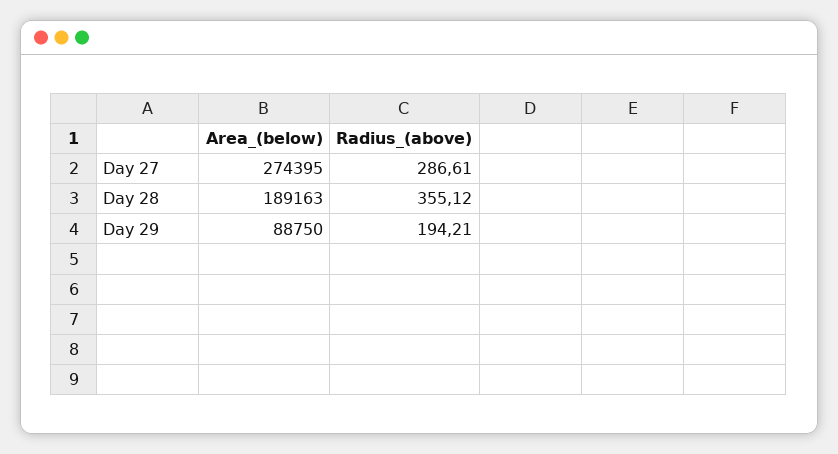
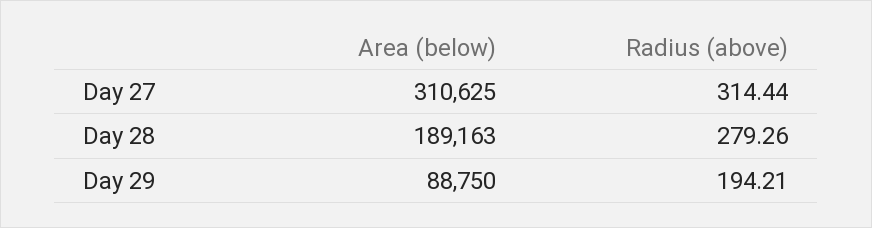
  {
    "Area_(below)": {
-     "Day 27": 274395,
+     "Day 27": 310625,
      "Day 28": 189163,
      "Day 29": 88750
    },
    "Radius_(above)": {
-     "Day 27": 286.61,
+     "Day 27": 314.44,
-     "Day 28": 355.12,
+     "Day 28": 279.26,
      "Day 29": 194.21
    }
  }

